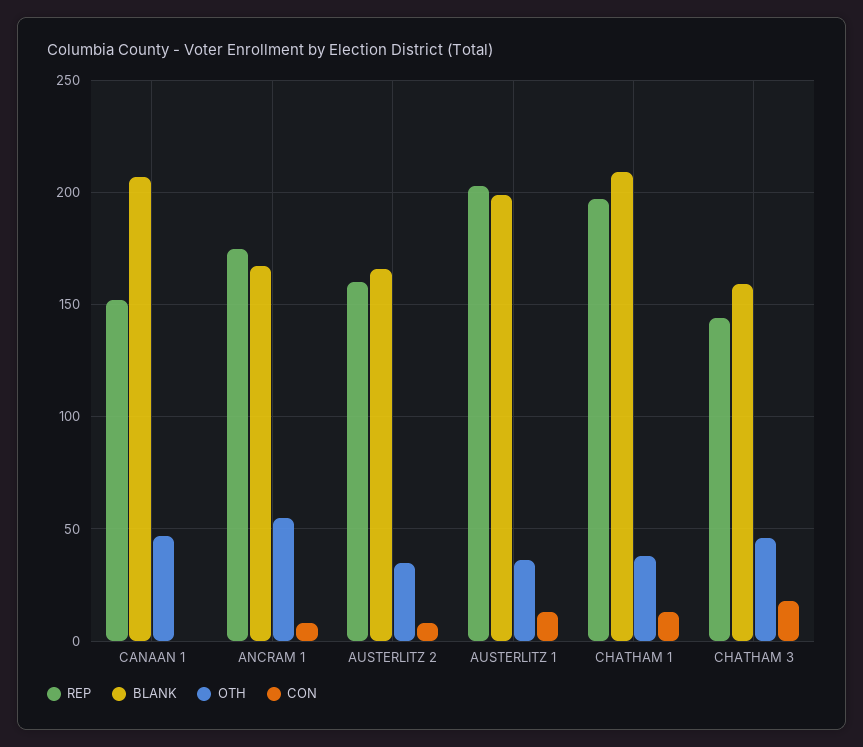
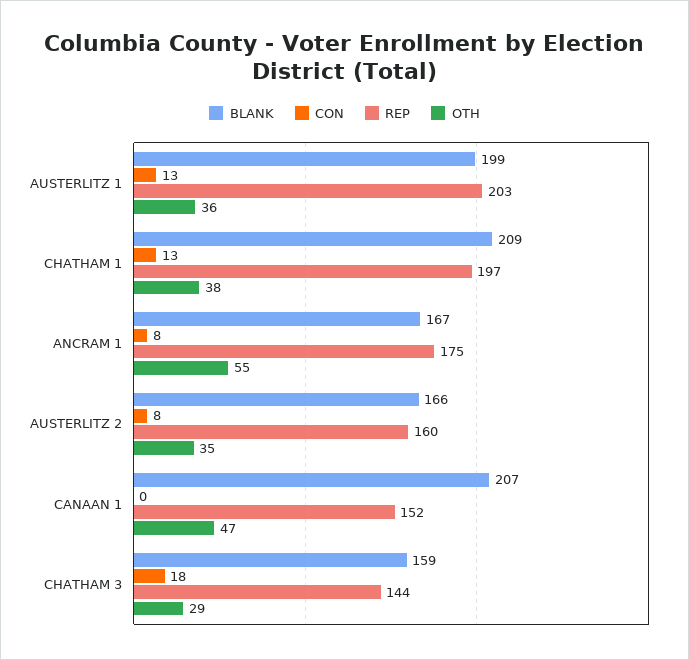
  {
    "REP": {
      "CANAAN 1": 152,
      "ANCRAM 1": 175,
      "AUSTERLITZ 2": 160,
      "AUSTERLITZ 1": 203,
      "CHATHAM 1": 197,
      "CHATHAM 3": 144
    },
    "BLANK": {
      "CANAAN 1": 207,
      "ANCRAM 1": 167,
      "AUSTERLITZ 2": 166,
      "AUSTERLITZ 1": 199,
      "CHATHAM 1": 209,
      "CHATHAM 3": 159
    },
    "OTH": {
      "CANAAN 1": 47,
      "ANCRAM 1": 55,
      "AUSTERLITZ 2": 35,
      "AUSTERLITZ 1": 36,
      "CHATHAM 1": 38,
-     "CHATHAM 3": 45
+     "CHATHAM 3": 29
    },
    "CON": {
      "CANAAN 1": 0,
      "ANCRAM 1": 8,
      "AUSTERLITZ 2": 8,
      "AUSTERLITZ 1": 13,
      "CHATHAM 1": 13,
      "CHATHAM 3": 18
    }
  }

